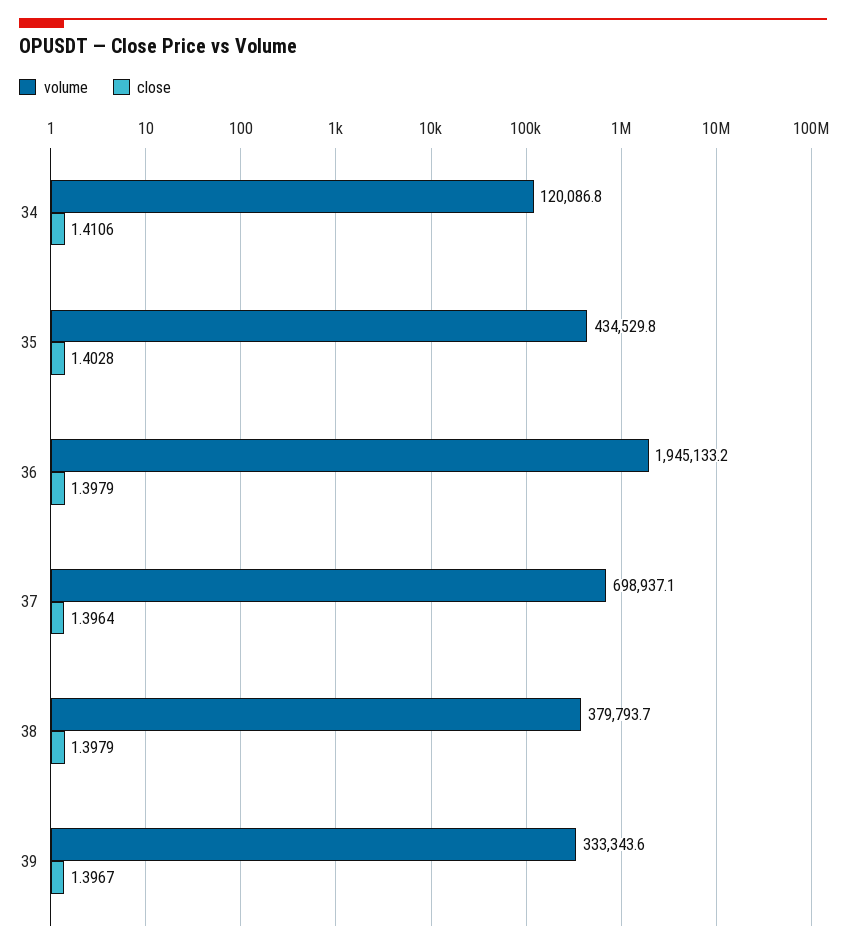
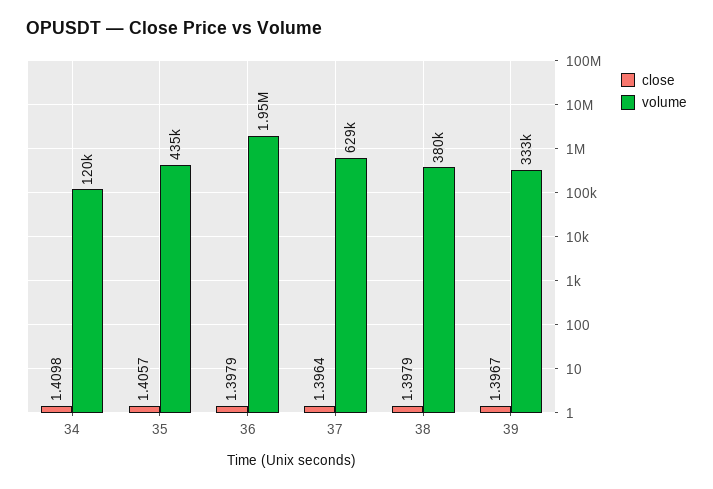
  {
    "volume": {
      "34": 120086.8,
      "35": 434529.8,
      "36": 1945133.2,
-     "37": 698937.1,
+     "37": 629000,
      "38": 379793.7,
      "39": 333343.6
    },
    "close": {
-     "34": 1.4106,
+     "34": 1.4098,
-     "35": 1.4028,
+     "35": 1.4057,
      "36": 1.3979,
      "37": 1.3964,
      "38": 1.3979,
      "39": 1.3967
    }
  }

